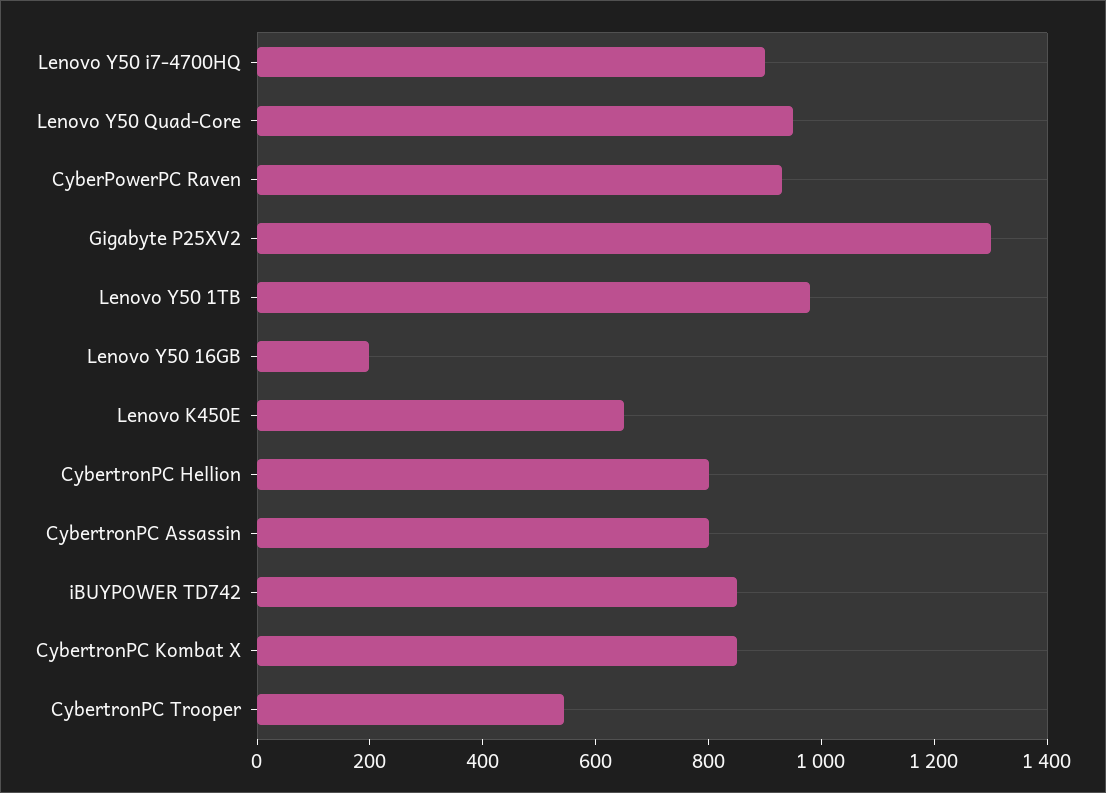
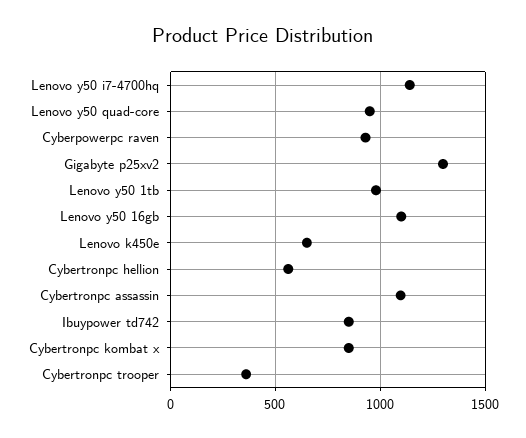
  {
-   "Lenovo Y50 i7-4700HQ": 900,
+   "Lenovo Y50 i7-4700HQ": 1150,
    "Lenovo Y50 Quad-Core": 950,
    "CyberPowerPC Raven": 950,
    "Gigabyte P25XV2": 1300,
    "Lenovo Y50 1TB": 1000,
-   "Lenovo Y50 16GB": 200,
+   "Lenovo Y50 16GB": 1100,
    "Lenovo K450E": 650,
-   "CybertronPC Hellion": 800,
+   "CybertronPC Hellion": 550,
-   "CybertronPC Assassin": 800,
+   "CybertronPC Assassin": 1100,
    "iBUYPOWER TD742": 850,
    "CybertronPC Kombat X": 850,
-   "CybertronPC Trooper": 550
+   "CybertronPC Trooper": 350
  }

